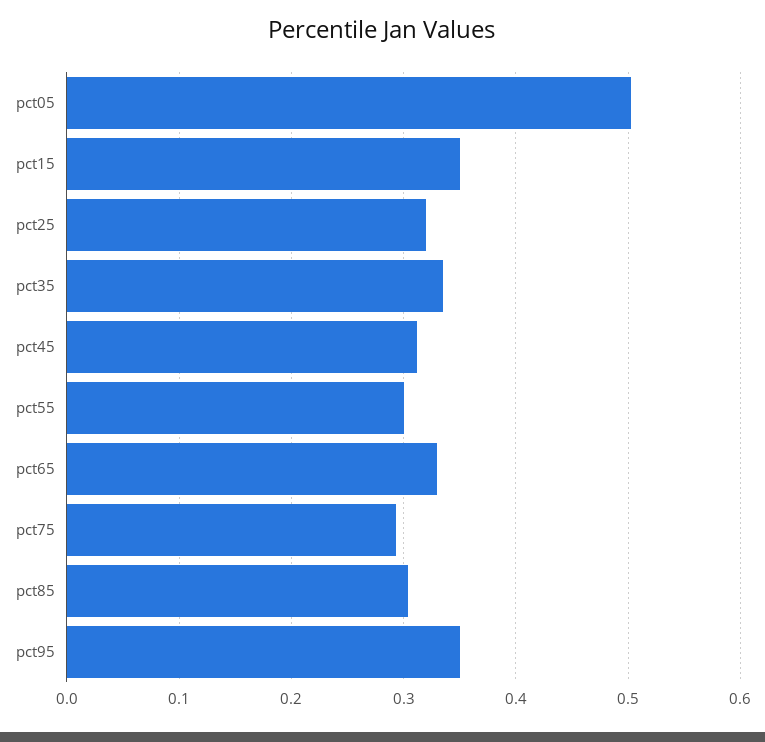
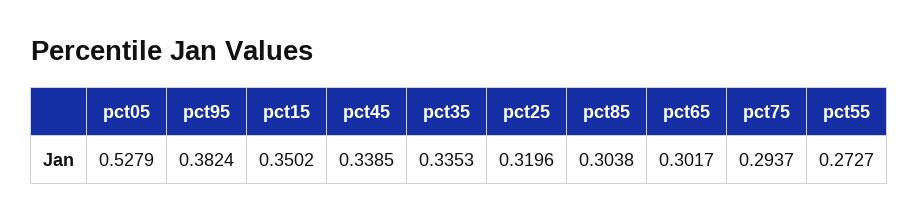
  {
-   "pct05": 0.5,
+   "pct05": 0.5279,
    "pct15": 0.3502,
    "pct25": 0.3196,
    "pct35": 0.3353,
-   "pct45": 0.31,
+   "pct45": 0.3385,
-   "pct55": 0.3,
+   "pct55": 0.2727,
-   "pct65": 0.33,
+   "pct65": 0.3017,
    "pct75": 0.2937,
    "pct85": 0.3038,
-   "pct95": 0.35
+   "pct95": 0.3824
  }

